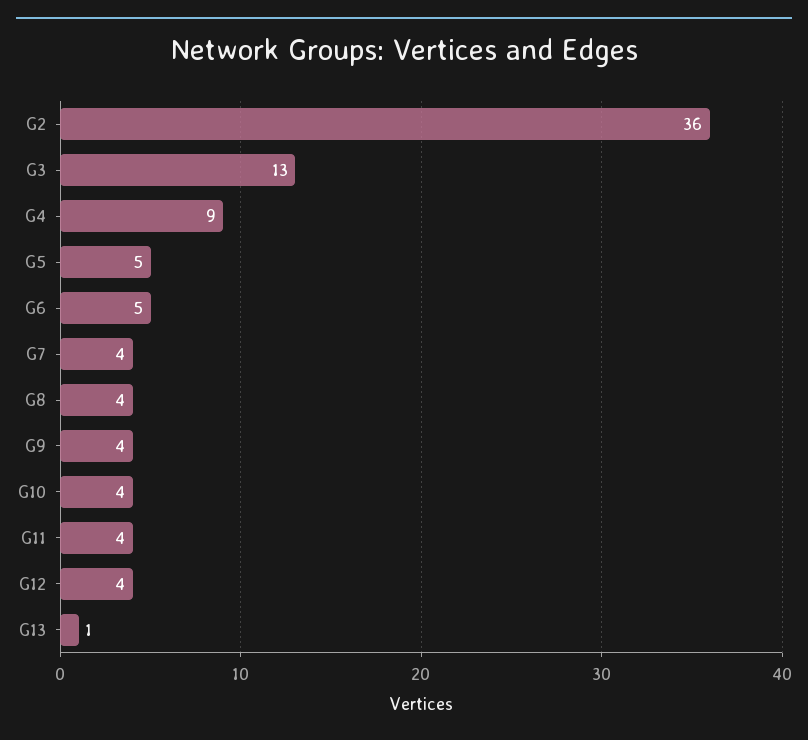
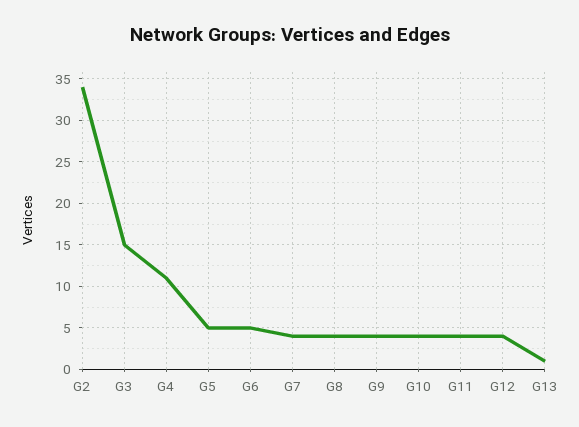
  {
-   "G2": 36,
+   "G2": 34,
-   "G3": 13,
+   "G3": 15,
-   "G4": 9,
+   "G4": 11,
    "G5": 5,
    "G6": 5,
    "G7": 4,
    "G8": 4,
    "G9": 4,
    "G10": 4,
    "G11": 4,
    "G12": 4,
    "G13": 1
  }

